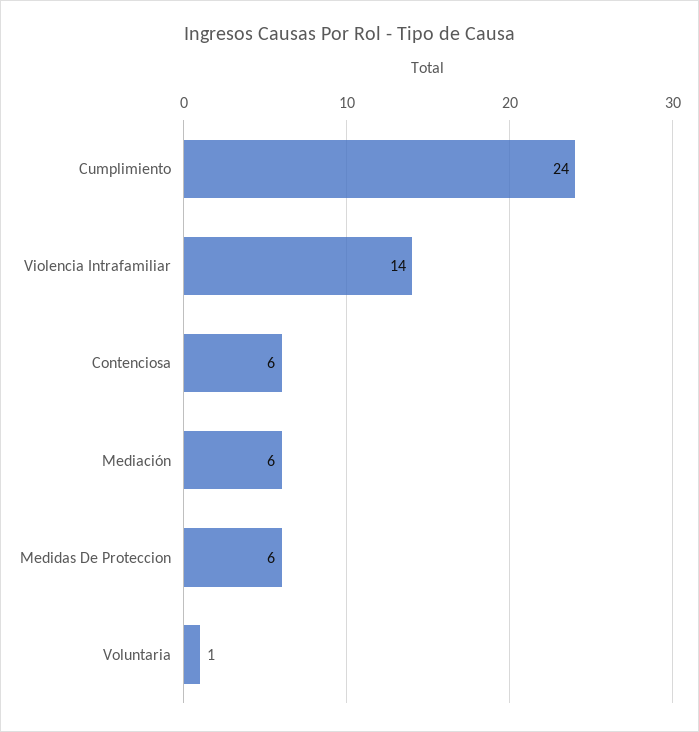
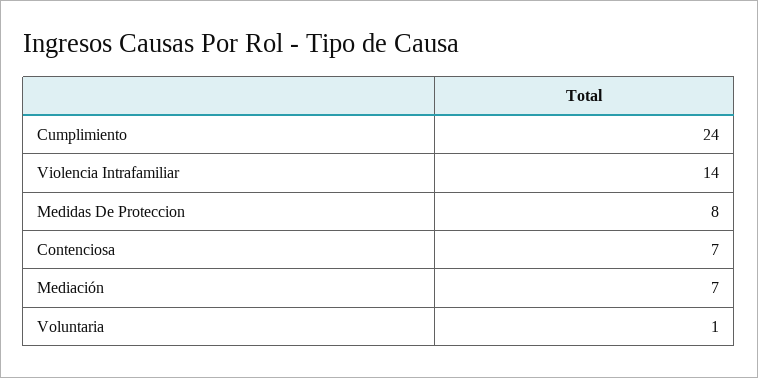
  {
    "Cumplimiento": 24,
    "Violencia Intrafamiliar": 14,
-   "Contenciosa": 6,
+   "Contenciosa": 7,
-   "Mediación": 6,
+   "Mediación": 7,
-   "Medidas De Proteccion": 6,
+   "Medidas De Proteccion": 8,
    "Voluntaria": 1
  }

